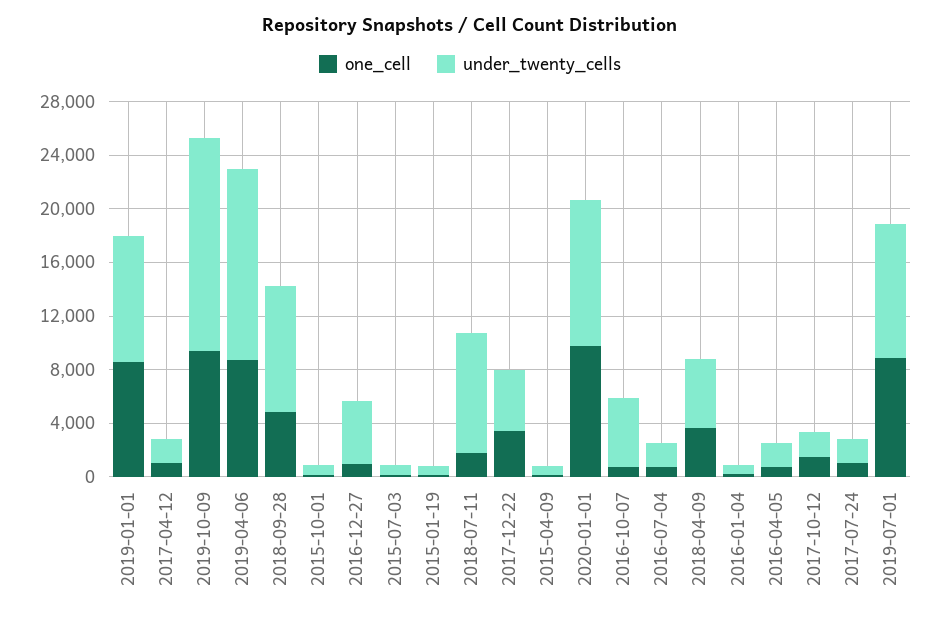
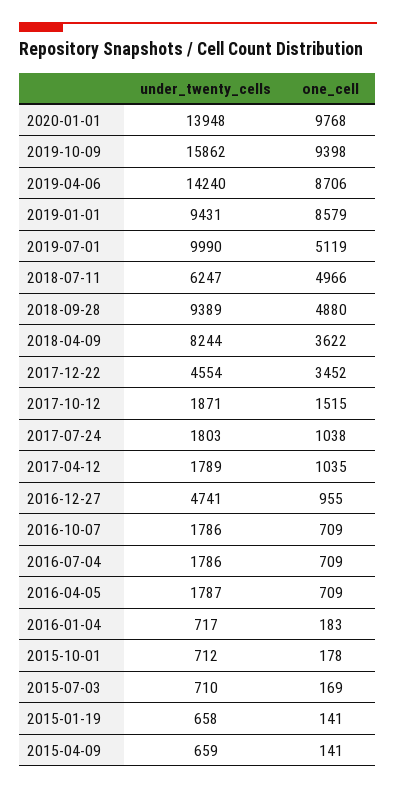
  {
    "one_cell": {
      "2019-01-01": 8579,
      "2017-04-12": 1035,
      "2019-10-09": 9398,
      "2019-04-06": 8706,
      "2018-09-28": 4880,
      "2015-10-01": 178,
      "2016-12-27": 955,
      "2015-07-03": 169,
      "2015-01-19": 141,
-     "2018-07-11": 2000,
+     "2018-07-11": 4966,
      "2017-12-22": 3452,
      "2015-04-09": 141,
      "2020-01-01": 9768,
      "2016-10-07": 709,
      "2016-07-04": 709,
      "2018-04-09": 3622,
      "2016-01-04": 183,
      "2016-04-05": 709,
      "2017-10-12": 1515,
      "2017-07-24": 1038,
-     "2019-07-01": 9000
+     "2019-07-01": 5119
    },
    "under_twenty_cells": {
      "2019-01-01": 9431,
      "2017-04-12": 1789,
      "2019-10-09": 15862,
      "2019-04-06": 14240,
      "2018-09-28": 9389,
      "2015-10-01": 712,
      "2016-12-27": 4741,
      "2015-07-03": 710,
      "2015-01-19": 658,
-     "2018-07-11": 9000,
+     "2018-07-11": 6247,
      "2017-12-22": 4554,
      "2015-04-09": 659,
-     "2020-01-01": 11000,
+     "2020-01-01": 13948,
-     "2016-10-07": 5000,
+     "2016-10-07": 1786,
      "2016-07-04": 1786,
-     "2018-04-09": 5000,
+     "2018-04-09": 8244,
      "2016-01-04": 717,
      "2016-04-05": 1787,
      "2017-10-12": 1871,
      "2017-07-24": 1803,
      "2019-07-01": 9990
    }
  }

